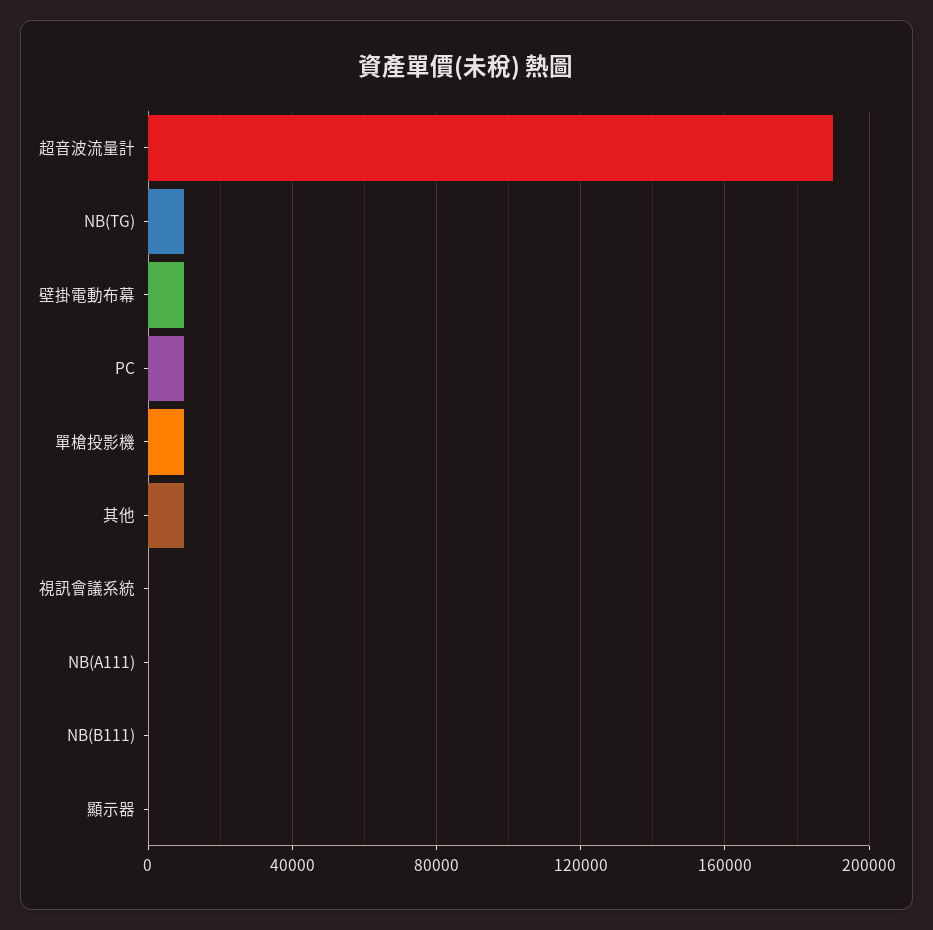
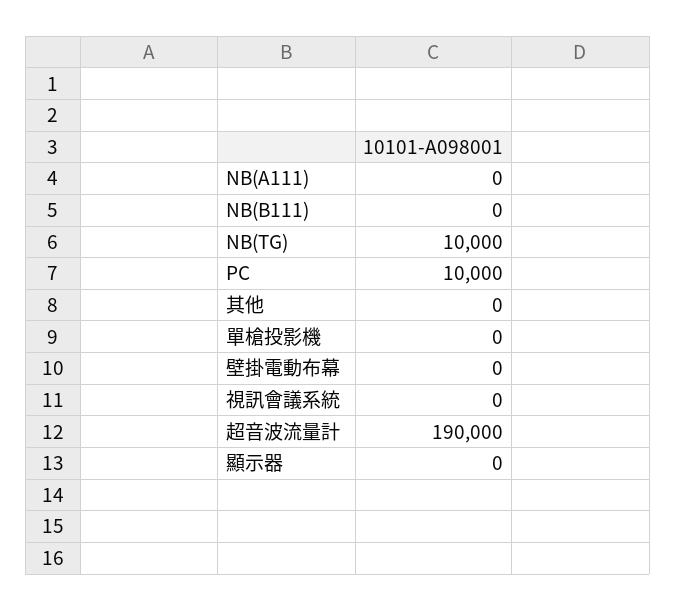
  {
    "超音波流量計": 190000,
    "NB(TG)": 10000,
-   "壁掛電動布幕": 10000,
+   "壁掛電動布幕": 0,
    "PC": 10000,
-   "單槍投影機": 10000,
+   "單槍投影機": 0,
-   "其他": 10000,
+   "其他": 0,
    "視訊會議系統": 0,
    "NB(A111)": 0,
    "NB(B111)": 0,
    "顯示器": 0
  }

